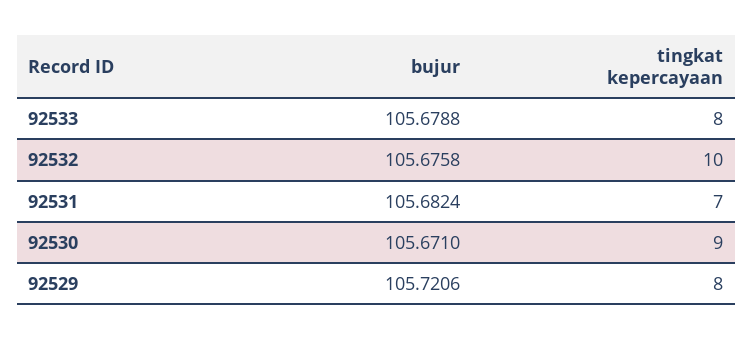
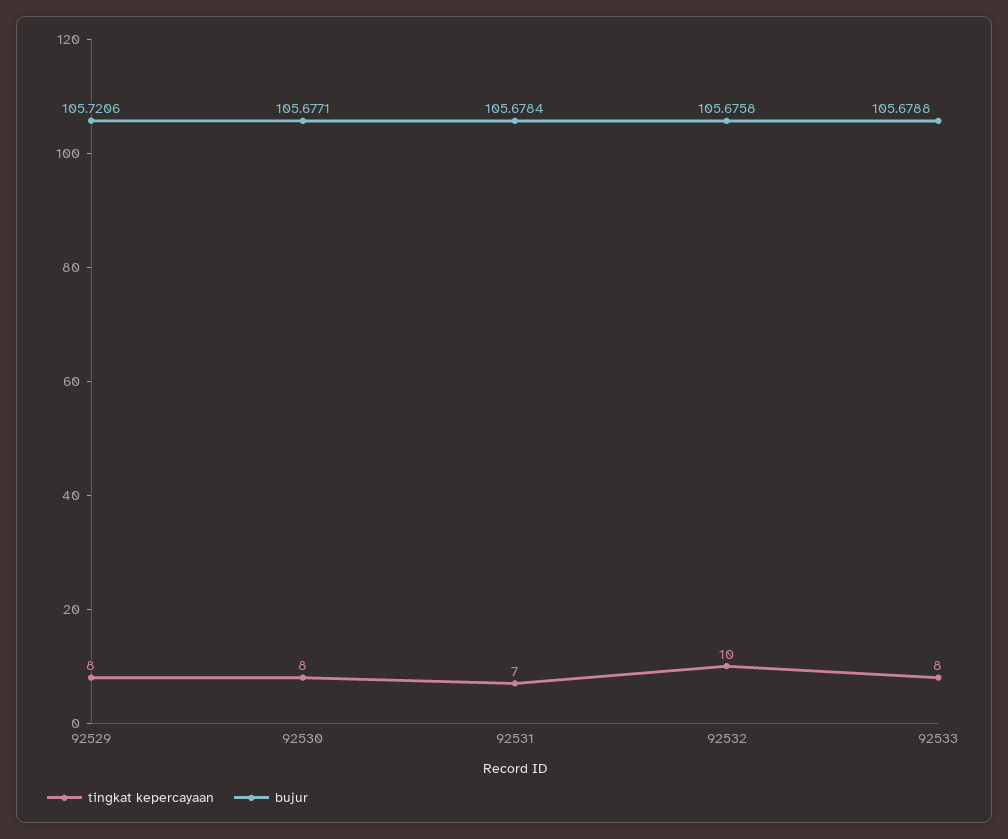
  {
    "bujur": {
      "92533": 105.6788,
      "92532": 105.6758,
-     "92531": 105.6824,
+     "92531": 105.6784,
-     "92530": 105.671,
+     "92530": 105.6771,
      "92529": 105.7206
    },
    "tingkat kepercayaan": {
      "92533": 8,
      "92532": 10,
      "92531": 7,
-     "92530": 9,
+     "92530": 8,
      "92529": 8
    }
  }

